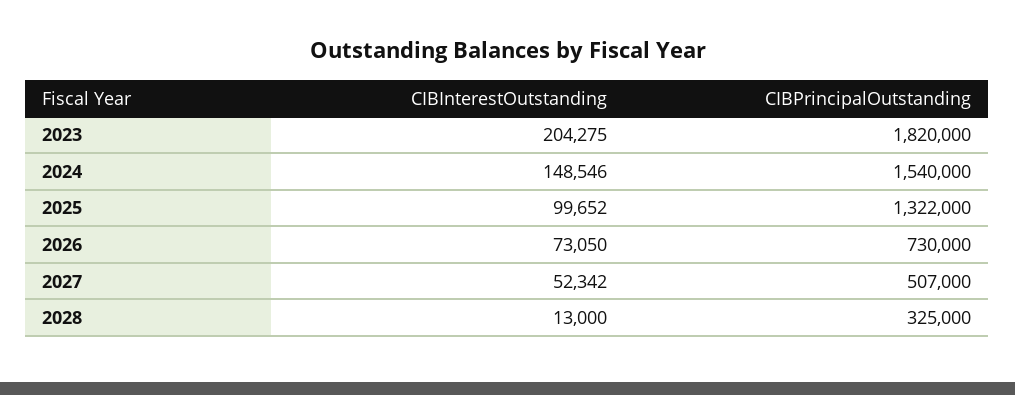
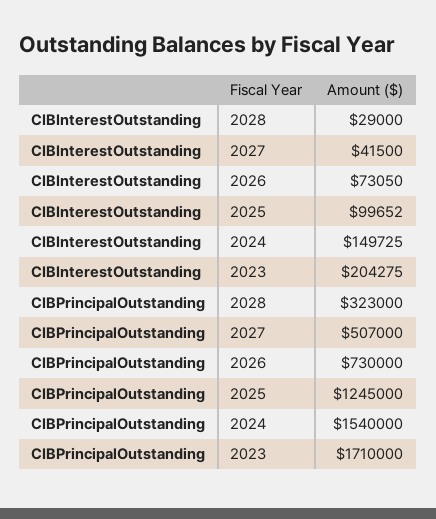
  {
    "CIBInterestOutstanding": {
      "2023": 204275,
-     "2024": 148546,
+     "2024": 149725,
      "2025": 99652,
      "2026": 73050,
-     "2027": 52342,
+     "2027": 41500,
-     "2028": 13000
+     "2028": 29000
    },
    "CIBPrincipalOutstanding": {
-     "2023": 1820000,
+     "2023": 1710000,
      "2024": 1540000,
-     "2025": 1322000,
+     "2025": 1245000,
      "2026": 730000,
      "2027": 507000,
-     "2028": 325000
+     "2028": 323000
    }
  }

